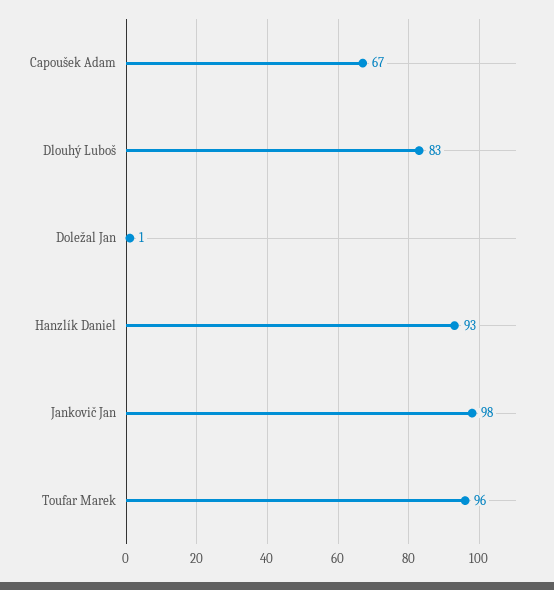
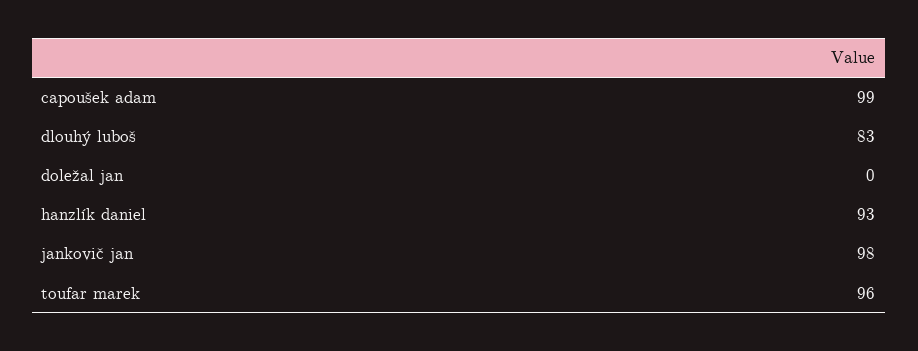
  {
-   "Capoušek Adam": 67,
+   "Capoušek Adam": 99,
    "Dlouhý Luboš": 83,
-   "Doležal Jan": 1,
+   "Doležal Jan": 0,
    "Hanzlík Daniel": 93,
    "Jankovič Jan": 98,
    "Toufar Marek": 96
  }

